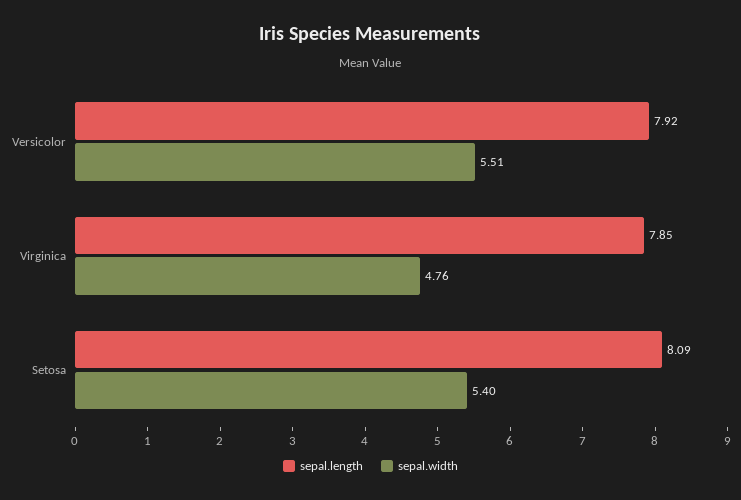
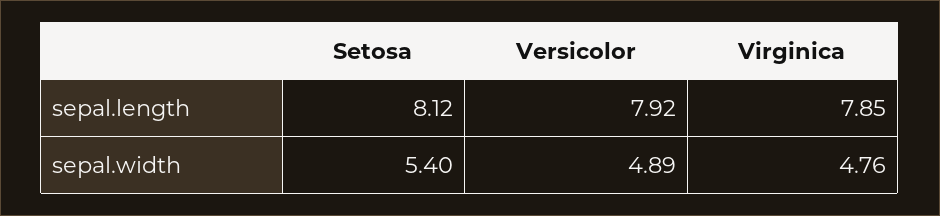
  {
    "sepal.length": {
      "Versicolor": 7.92,
      "Virginica": 7.85,
-     "Setosa": 8.09
+     "Setosa": 8.12
    },
    "sepal.width": {
-     "Versicolor": 5.51,
+     "Versicolor": 4.89,
      "Virginica": 4.76,
      "Setosa": 5.4
    }
  }

